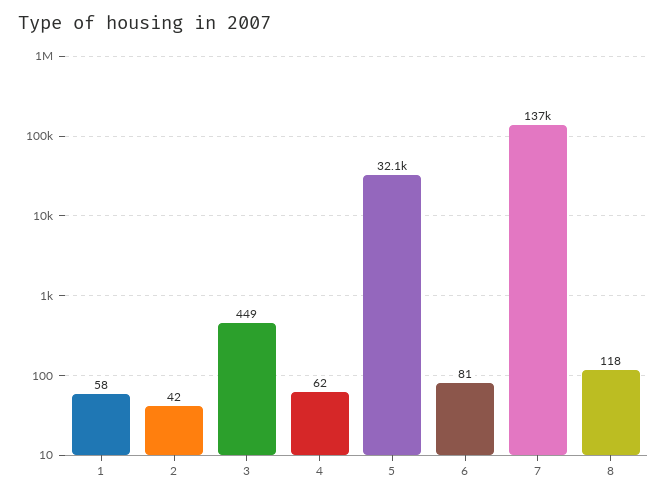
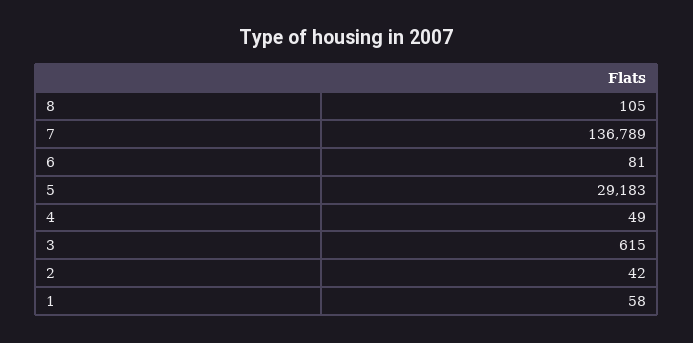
  {
    "1": 58,
    "2": 42,
-   "3": 449,
+   "3": 615,
-   "4": 62,
+   "4": 49,
-   "5": 32100,
+   "5": 29183,
    "6": 81,
    "7": 136789,
-   "8": 118
+   "8": 105
  }

